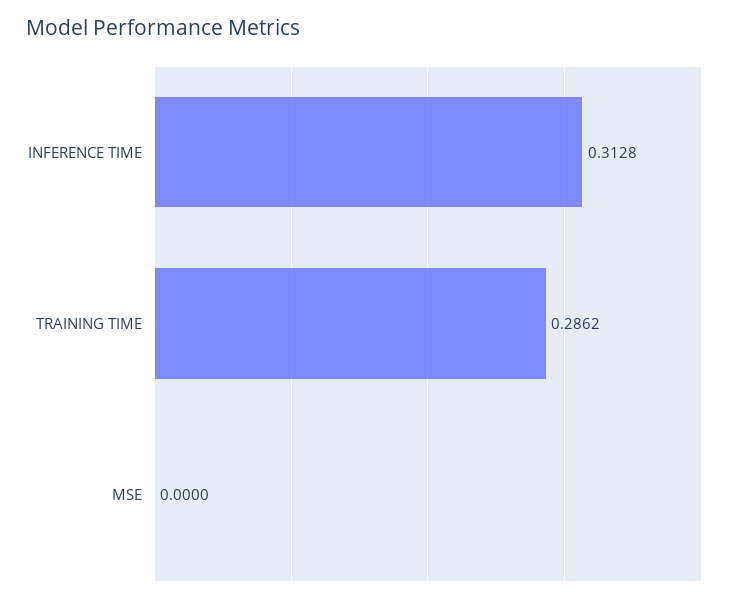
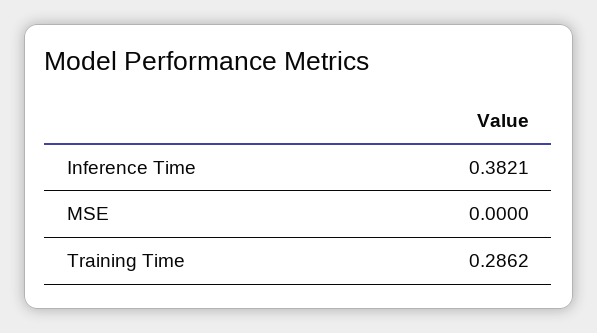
  {
-   "INFERENCE TIME": 0.3128,
+   "INFERENCE TIME": 0.3821,
    "TRAINING TIME": 0.2862,
    "MSE": 0
  }

